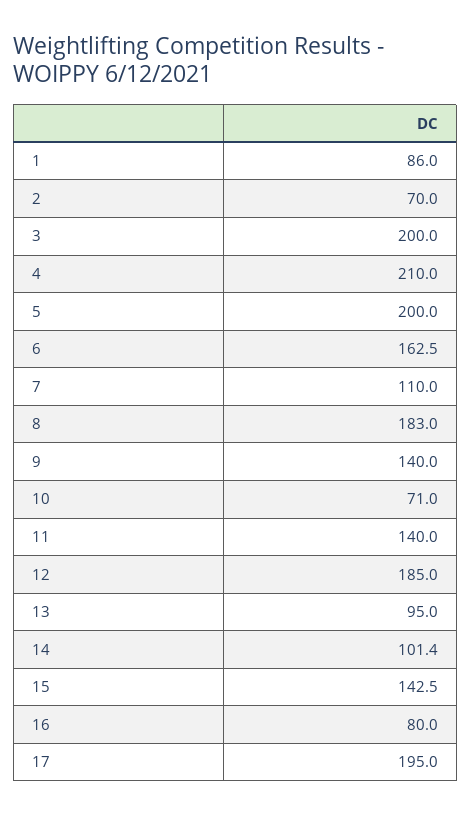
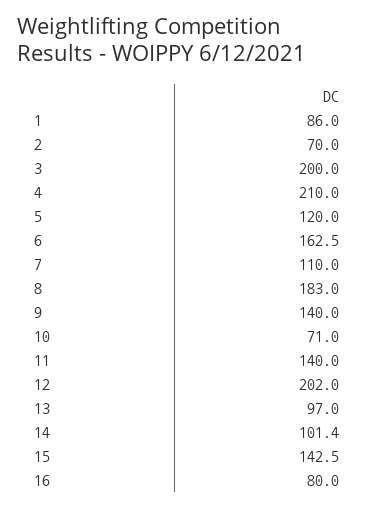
  {
    "1": 86,
    "2": 70,
    "3": 200,
    "4": 210,
-   "5": 200,
+   "5": 120,
    "6": 162.5,
    "7": 110,
    "8": 183,
    "9": 140,
    "10": 71,
    "11": 140,
-   "12": 185,
+   "12": 202,
-   "13": 95,
+   "13": 97,
    "14": 101.4,
    "15": 142.5,
-   "16": 80,
+   "16": 80
-   "17": 195
  }

